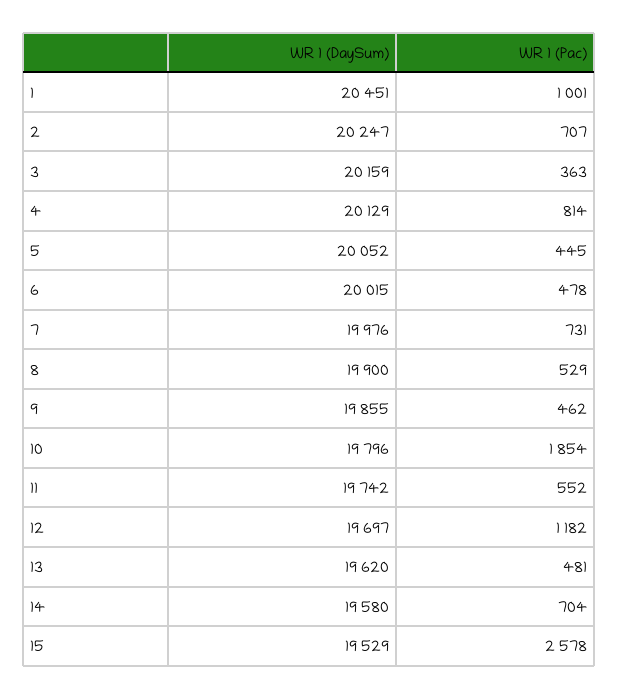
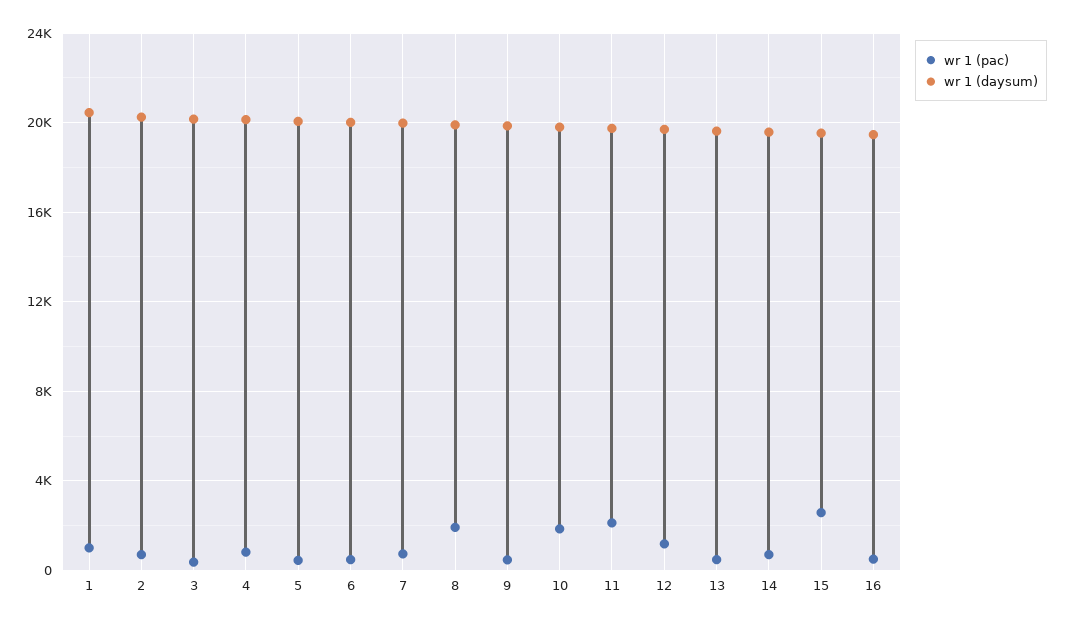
  {
    "WR 1 (DaySum)": {
      "1": 20451,
      "2": 20247,
      "3": 20159,
      "4": 20129,
      "5": 20052,
      "6": 20015,
      "7": 19976,
      "8": 19900,
      "9": 19855,
      "10": 19796,
      "11": 19742,
      "12": 19697,
      "13": 19620,
      "14": 19580,
-     "15": 19529
+     "15": 19529,
+     "16": 19500
    },
    "WR 1 (Pac)": {
      "1": 1001,
      "2": 707,
      "3": 363,
      "4": 814,
      "5": 445,
      "6": 478,
      "7": 731,
-     "8": 529,
+     "8": 2000,
      "9": 462,
      "10": 1854,
-     "11": 552,
+     "11": 2000,
      "12": 1182,
      "13": 481,
      "14": 704,
-     "15": 2578
+     "15": 2578,
+     "16": 500
    }
  }

